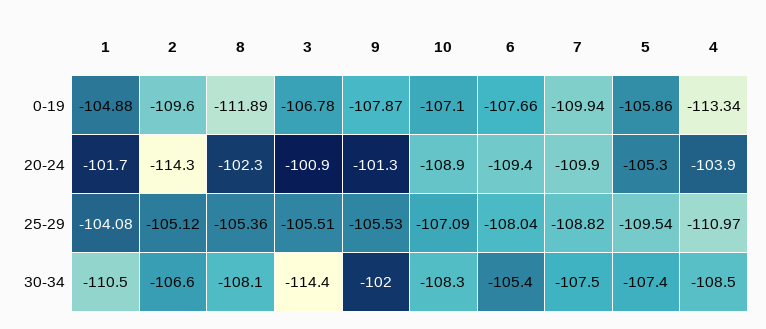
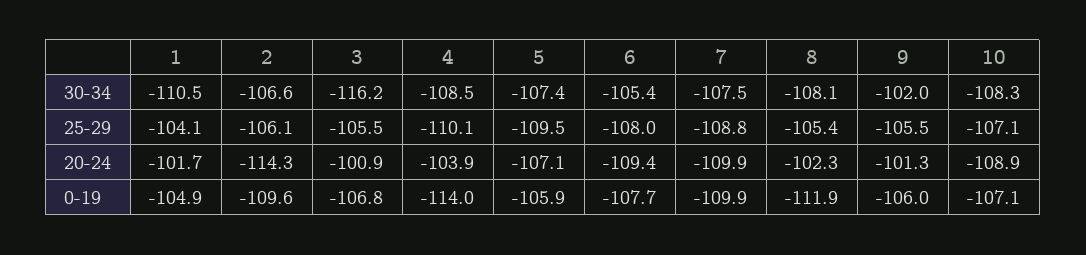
  {
    "1": {
      "0-19": -104.88,
      "20-24": -101.7,
      "25-29": -104.08,
      "30-34": -110.5
    },
    "2": {
      "0-19": -109.6,
      "20-24": -114.3,
-     "25-29": -105.12,
+     "25-29": -106.1,
      "30-34": -106.6
    },
    "8": {
      "0-19": -111.89,
      "20-24": -102.3,
      "25-29": -105.36,
      "30-34": -108.1
    },
    "3": {
      "0-19": -106.78,
      "20-24": -100.9,
      "25-29": -105.51,
-     "30-34": -114.4
+     "30-34": -116.2
    },
    "9": {
-     "0-19": -107.87,
+     "0-19": -106,
      "20-24": -101.3,
      "25-29": -105.53,
      "30-34": -102
    },
    "10": {
      "0-19": -107.1,
      "20-24": -108.9,
      "25-29": -107.09,
      "30-34": -108.3
    },
    "6": {
      "0-19": -107.66,
      "20-24": -109.4,
      "25-29": -108.04,
      "30-34": -105.4
    },
    "7": {
      "0-19": -109.94,
      "20-24": -109.9,
      "25-29": -108.82,
      "30-34": -107.5
    },
    "5": {
      "0-19": -105.86,
-     "20-24": -105.3,
+     "20-24": -107.1,
      "25-29": -109.54,
      "30-34": -107.4
    },
    "4": {
-     "0-19": -113.34,
+     "0-19": -114,
      "20-24": -103.9,
-     "25-29": -110.97,
+     "25-29": -110.1,
      "30-34": -108.5
    }
  }

